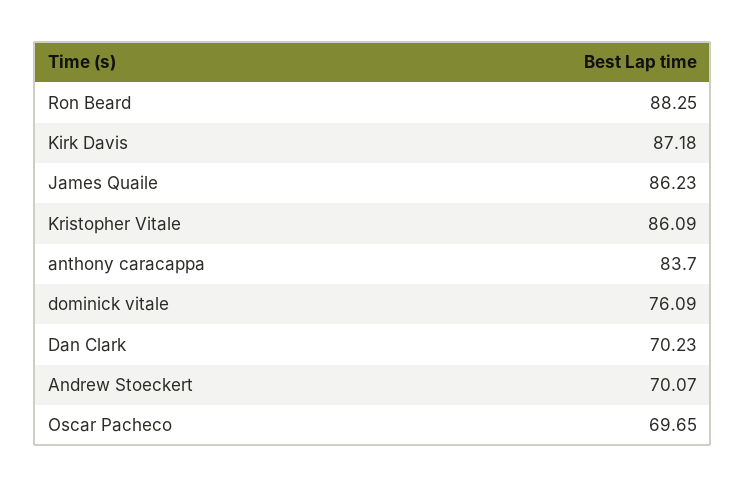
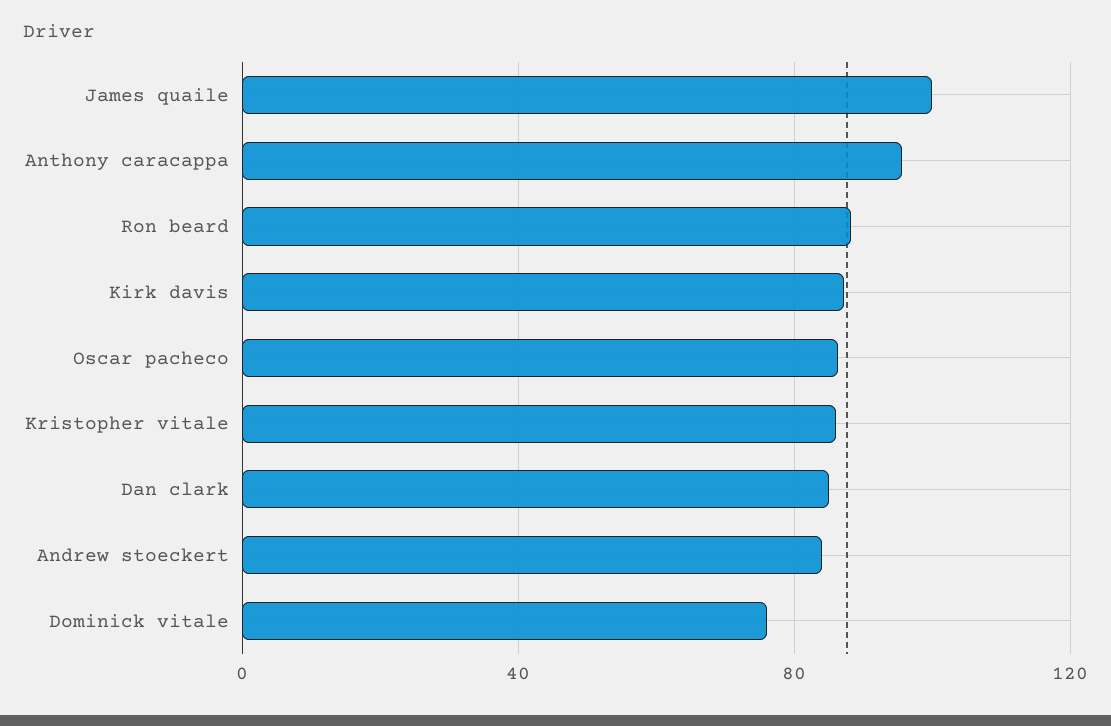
  {
    "Ron Beard": 88.25,
    "Kirk Davis": 87.18,
-   "James Quaile": 86.23,
+   "James Quaile": 100,
    "Kristopher Vitale": 86.09,
-   "anthony caracappa": 83.7,
+   "anthony caracappa": 95,
    "dominick vitale": 76.09,
-   "Dan Clark": 70.23,
+   "Dan Clark": 85,
-   "Andrew Stoeckert": 70.07,
+   "Andrew Stoeckert": 85,
-   "Oscar Pacheco": 69.65
+   "Oscar Pacheco": 85
  }

